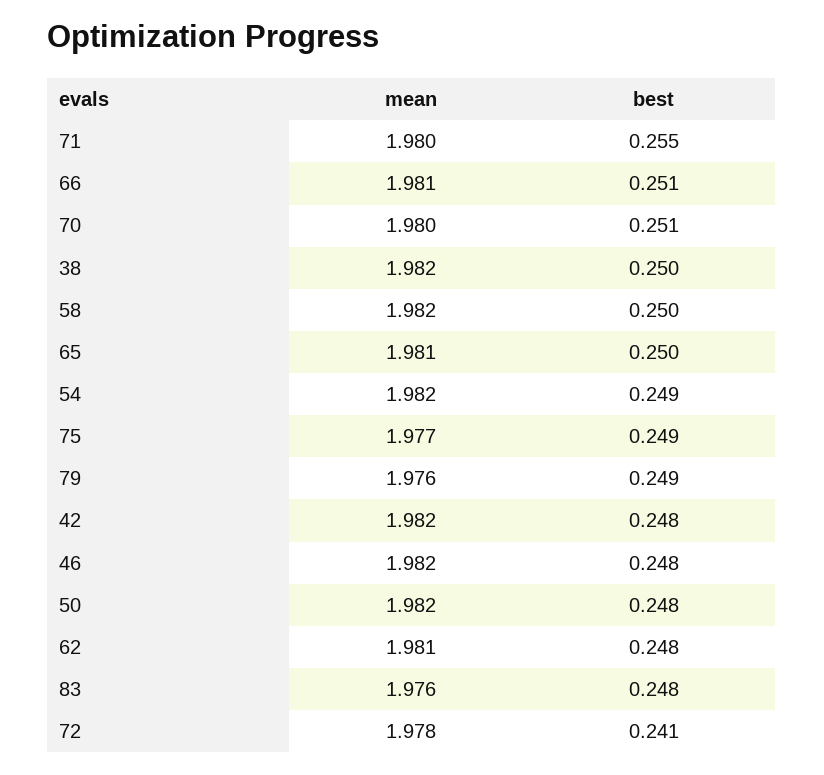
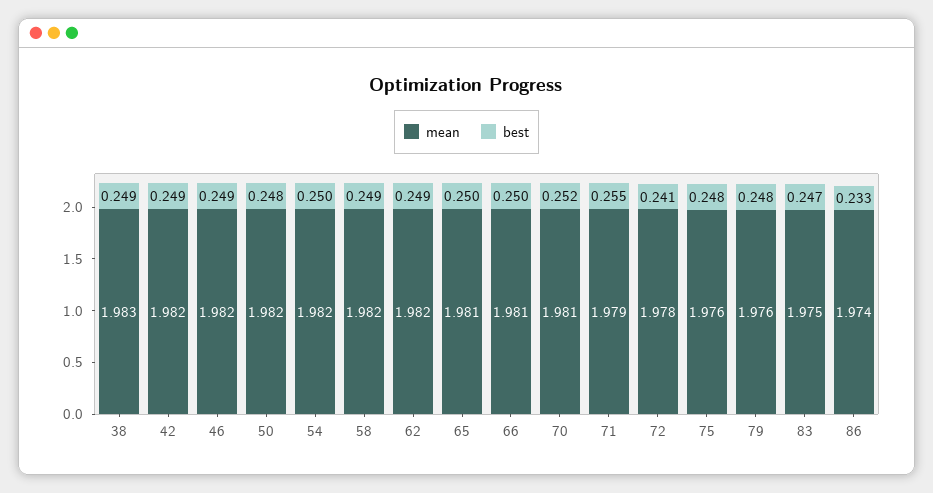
  {
    "mean": {
-     "71": 1.98,
+     "71": 1.979,
      "66": 1.981,
-     "70": 1.98,
+     "70": 1.981,
-     "38": 1.982,
+     "38": 1.983,
      "58": 1.982,
      "65": 1.981,
      "54": 1.982,
-     "75": 1.977,
+     "75": 1.976,
      "79": 1.976,
      "42": 1.982,
      "46": 1.982,
      "50": 1.982,
-     "62": 1.981,
+     "62": 1.982,
-     "83": 1.976,
+     "83": 1.975,
-     "72": 1.978
+     "72": 1.978,
+     "86": 1.974
    },
    "best": {
      "71": 0.255,
-     "66": 0.251,
+     "66": 0.25,
-     "70": 0.251,
+     "70": 0.252,
-     "38": 0.25,
+     "38": 0.249,
-     "58": 0.25,
+     "58": 0.249,
      "65": 0.25,
-     "54": 0.249,
+     "54": 0.25,
-     "75": 0.249,
+     "75": 0.248,
-     "79": 0.249,
+     "79": 0.248,
-     "42": 0.248,
+     "42": 0.249,
-     "46": 0.248,
+     "46": 0.249,
      "50": 0.248,
-     "62": 0.248,
+     "62": 0.249,
-     "83": 0.248,
+     "83": 0.247,
-     "72": 0.241
+     "72": 0.241,
+     "86": 0.233
    }
  }

